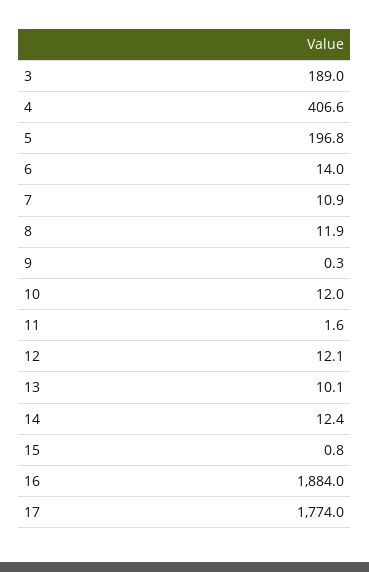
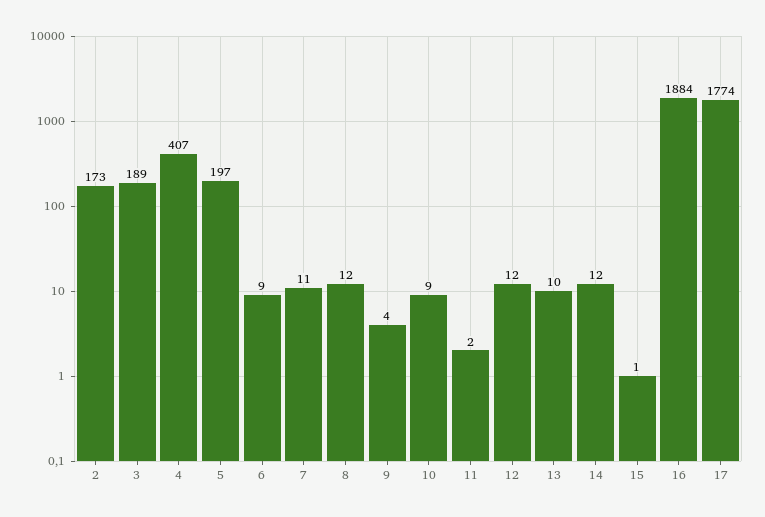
  {
    "3": 189,
    "4": 406.6,
    "5": 196.8,
-   "6": 14,
+   "6": 9,
    "7": 10.9,
    "8": 11.9,
-   "9": 0.3,
+   "9": 4,
-   "10": 12,
+   "10": 9,
    "11": 1.6,
    "12": 12.1,
    "13": 10.1,
    "14": 12.4,
    "15": 0.8,
    "16": 1884,
-   "17": 1774
+   "17": 1774,
+   "2": 173
  }

